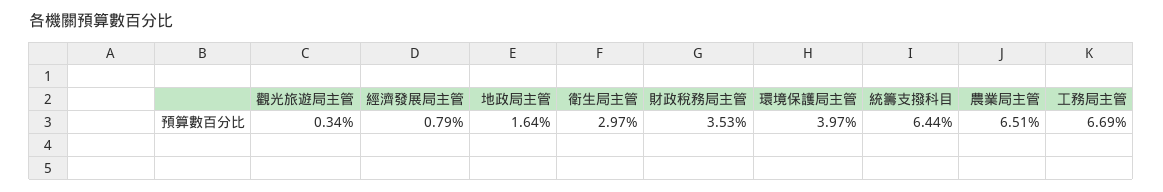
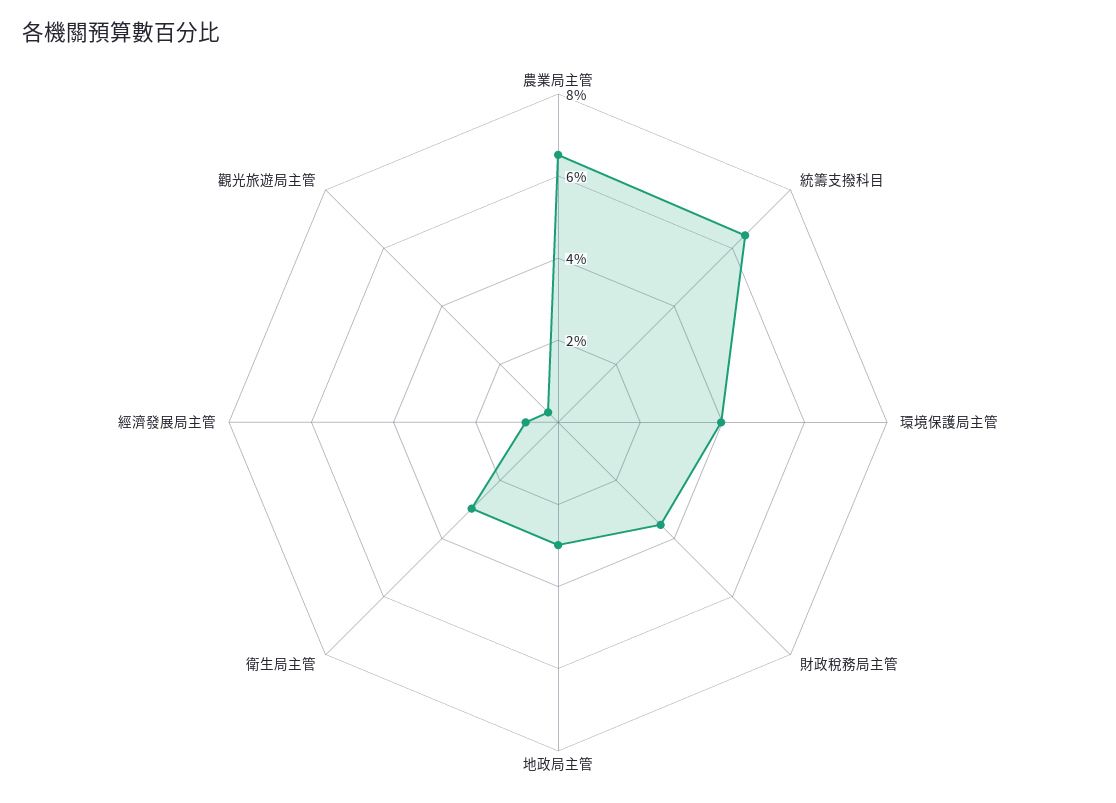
  {
    "觀光旅遊局主管": 0.34,
    "經濟發展局主管": 0.79,
-   "地政局主管": 1.64,
+   "地政局主管": 3,
    "衛生局主管": 2.97,
    "財政稅務局主管": 3.53,
    "環境保護局主管": 3.97,
    "統籌支撥科目": 6.44,
-   "農業局主管": 6.51,
+   "農業局主管": 6.51
-   "工務局主管": 6.69
  }

